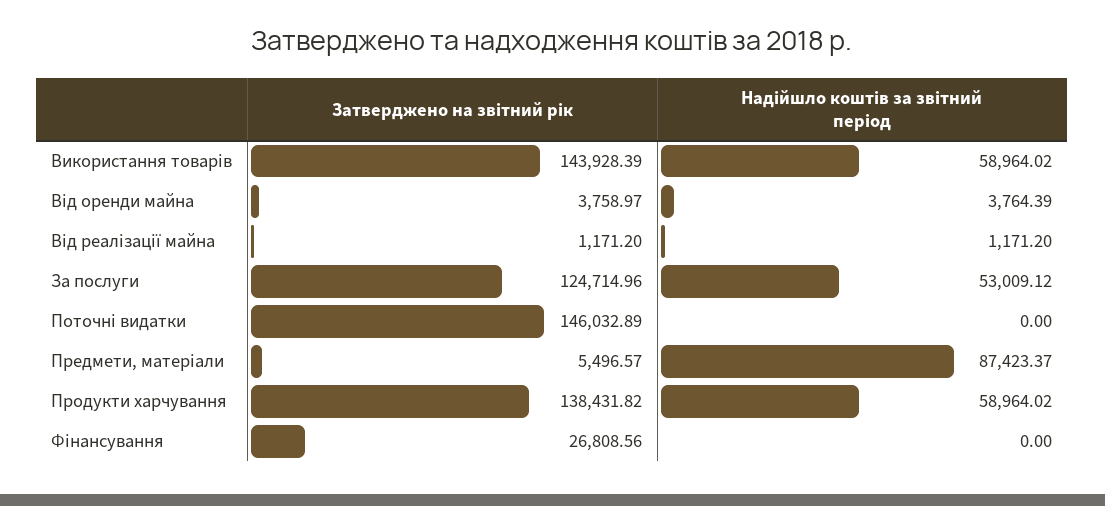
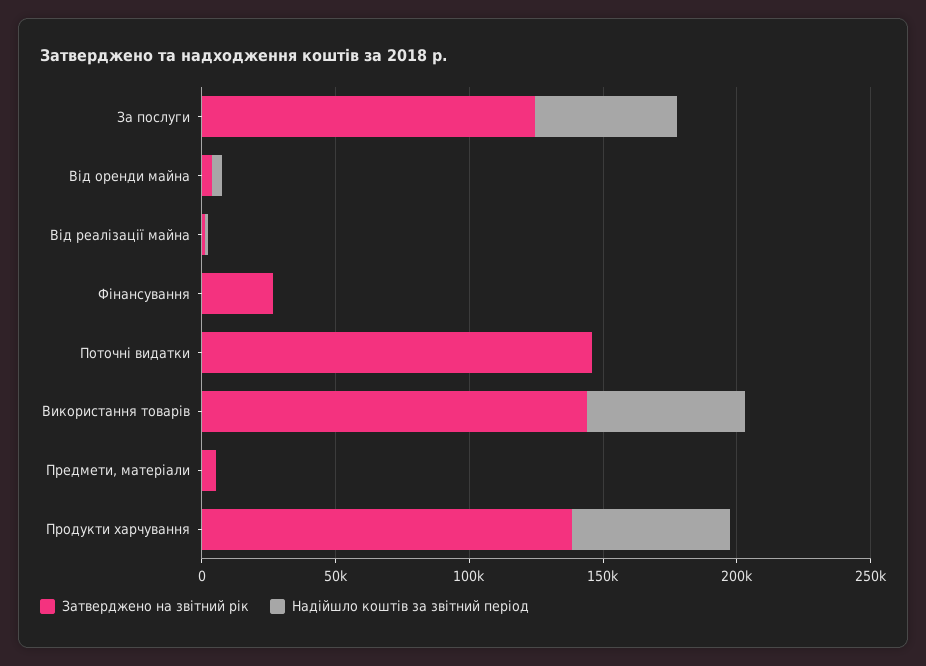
  {
    "Затверджено на звітний рік": {
      "Використання товарів": 143928.39,
      "Від оренди майна": 3758.97,
      "Від реалізації майна": 1171.2,
      "За послуги": 124714.96,
      "Поточні видатки": 146032.89,
      "Предмети, матеріали": 5496.57,
      "Продукти харчування": 138431.82,
      "Фінансування": 26808.56
    },
    "Надійшло коштів за звітний період": {
      "Використання товарів": 58964.02,
      "Від оренди майна": 3764.39,
      "Від реалізації майна": 1171.2,
      "За послуги": 53009.12,
      "Поточні видатки": 0,
-     "Предмети, матеріали": 87423.37,
+     "Предмети, матеріали": 0,
      "Продукти харчування": 58964.02,
      "Фінансування": 0
    }
  }

